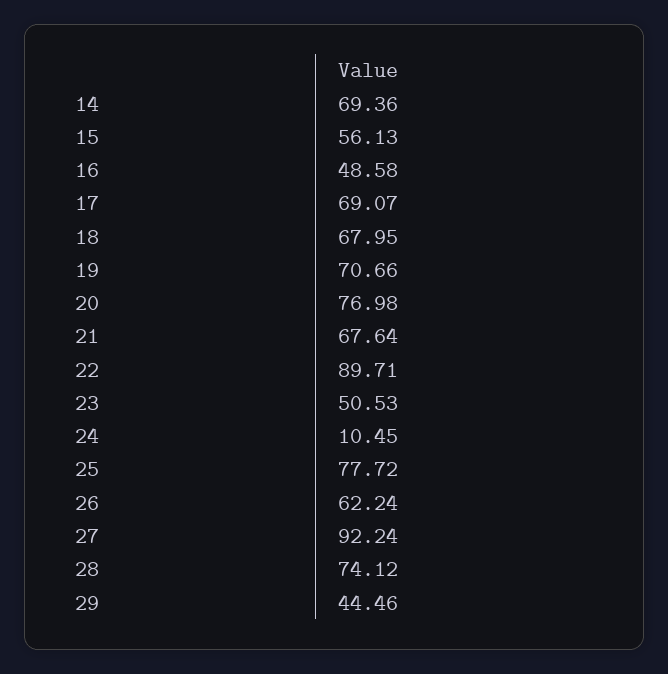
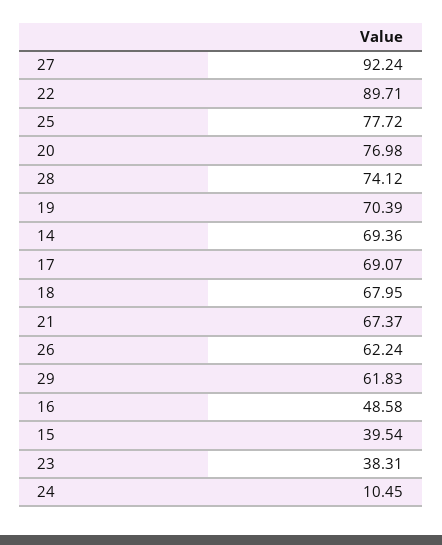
  {
    "14": 69.36,
-   "15": 56.13,
+   "15": 39.54,
    "16": 48.58,
    "17": 69.07,
    "18": 67.95,
-   "19": 70.66,
+   "19": 70.39,
    "20": 76.98,
-   "21": 67.64,
+   "21": 67.37,
    "22": 89.71,
-   "23": 50.53,
+   "23": 38.31,
    "24": 10.45,
    "25": 77.72,
    "26": 62.24,
    "27": 92.24,
    "28": 74.12,
-   "29": 44.46
+   "29": 61.83
  }

